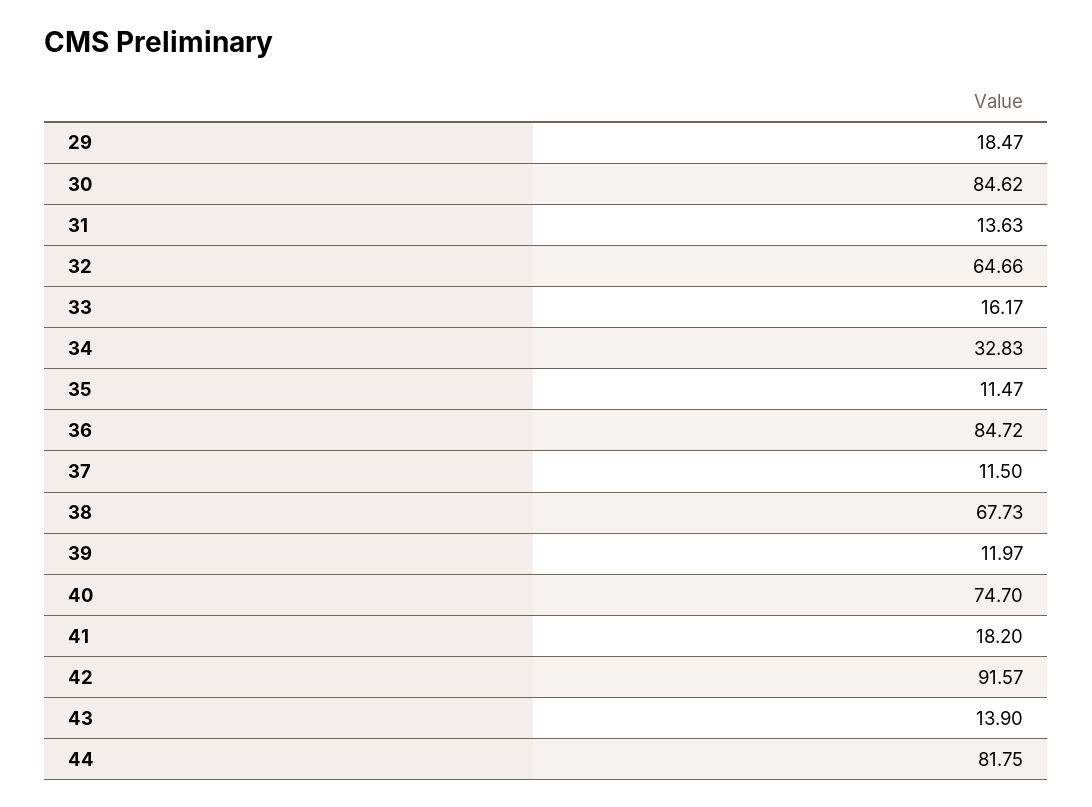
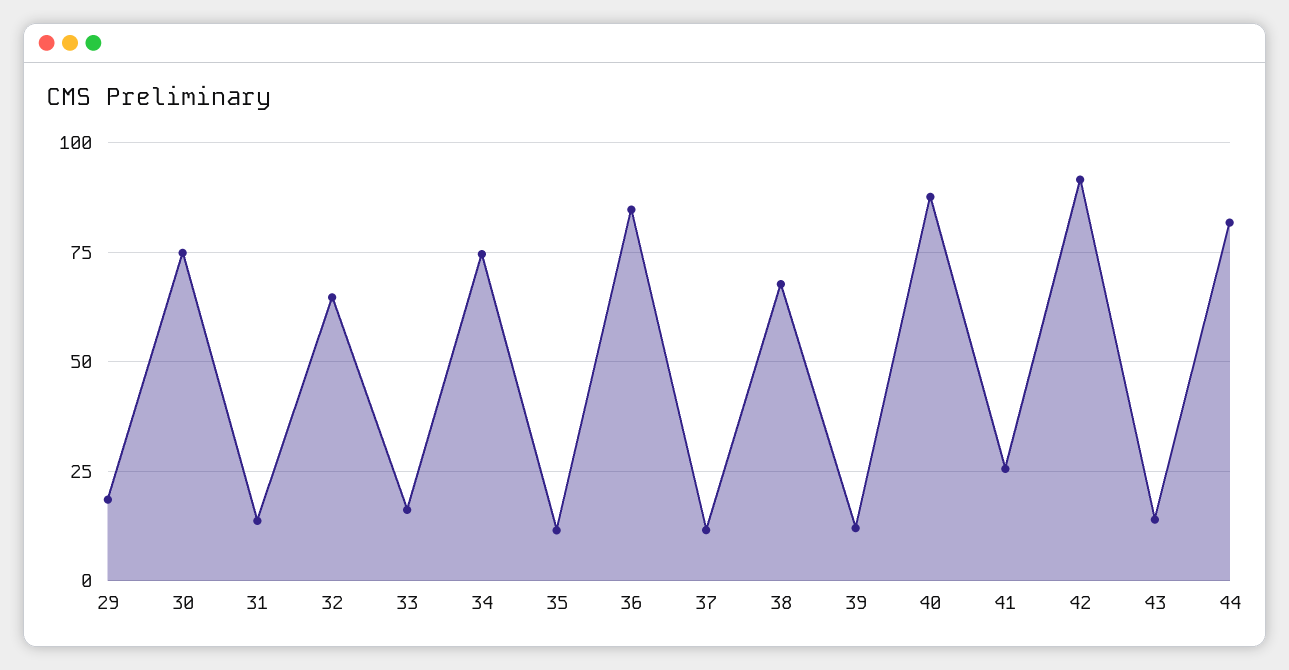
  {
    "29": 18.47,
-   "30": 84.62,
+   "30": 75,
    "31": 13.63,
    "32": 64.66,
    "33": 16.17,
-   "34": 32.83,
+   "34": 75,
    "35": 11.47,
    "36": 84.72,
    "37": 11.5,
    "38": 67.73,
    "39": 11.97,
-   "40": 74.7,
+   "40": 87.5,
-   "41": 18.2,
+   "41": 25,
    "42": 91.57,
    "43": 13.9,
    "44": 81.75
  }

